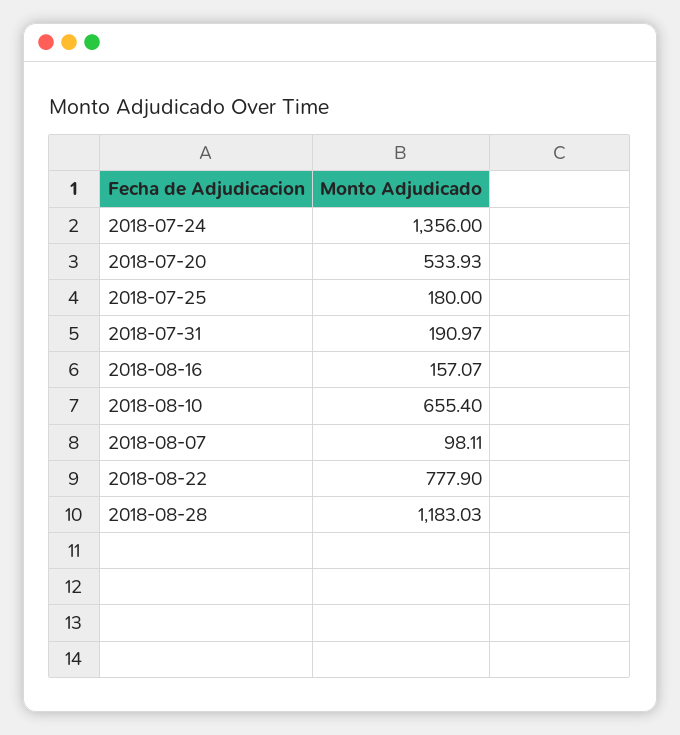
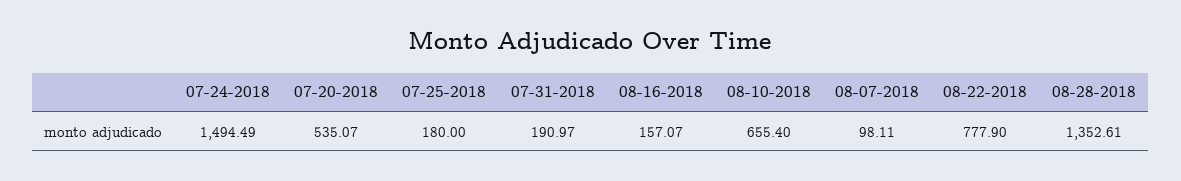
  {
-   "2018-07-24": 1356,
+   "2018-07-24": 1494.49,
-   "2018-07-20": 533.93,
+   "2018-07-20": 535.07,
    "2018-07-25": 180,
    "2018-07-31": 190.97,
    "2018-08-16": 157.07,
    "2018-08-10": 655.4,
    "2018-08-07": 98.11,
    "2018-08-22": 777.9,
-   "2018-08-28": 1183.03
+   "2018-08-28": 1352.61
  }

